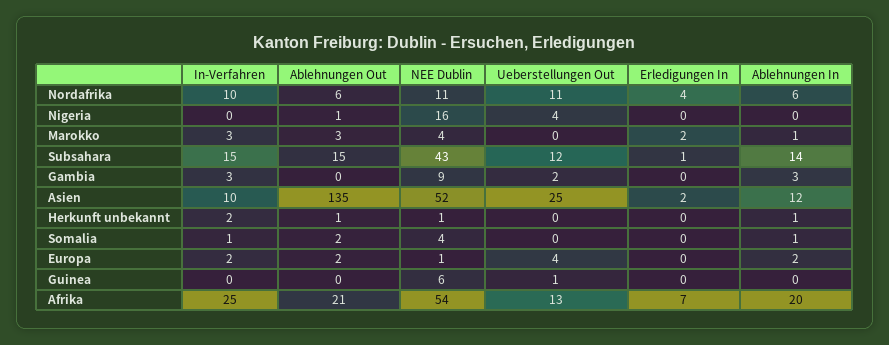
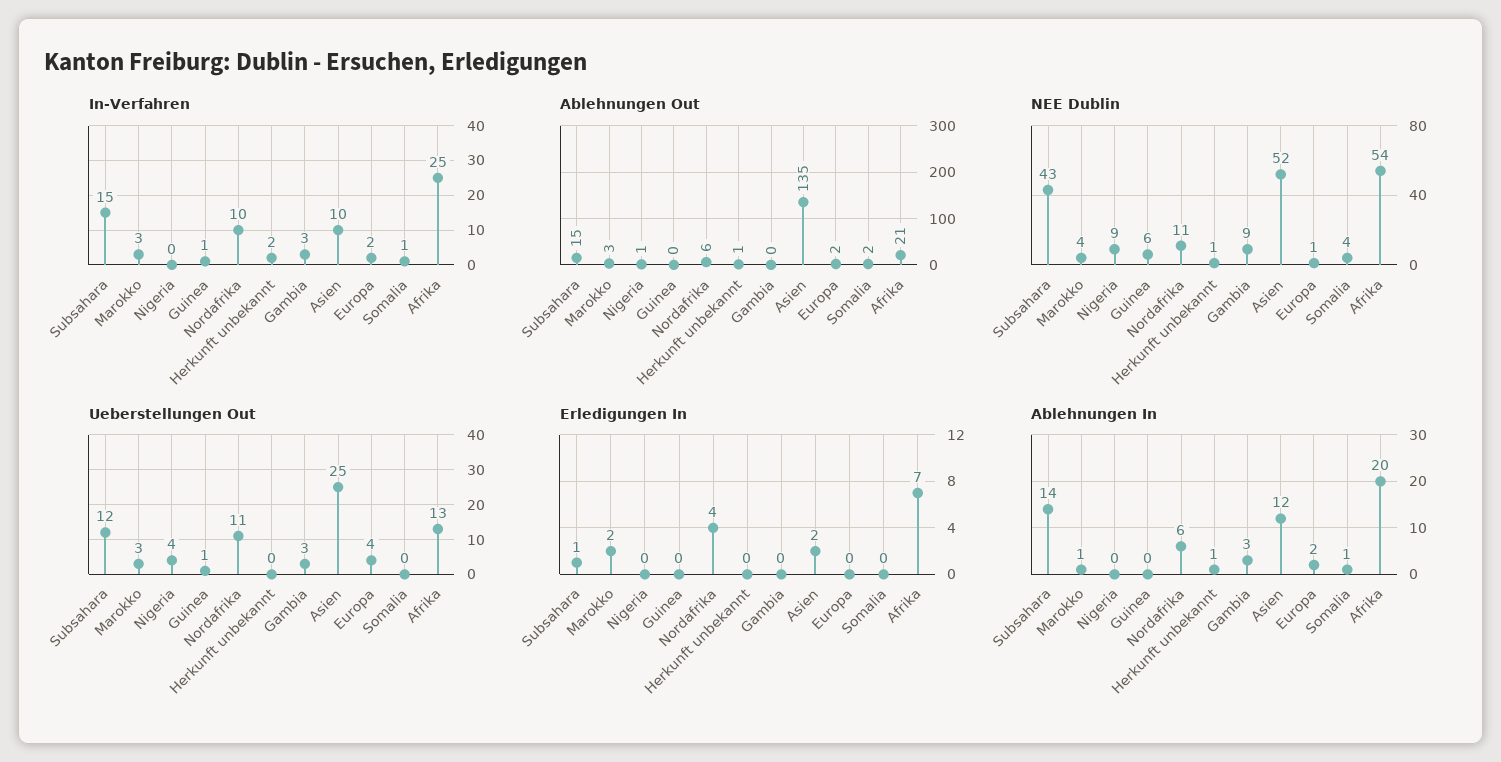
  {
    "In-Verfahren": {
      "Nordafrika": 10,
      "Nigeria": 0,
      "Marokko": 3,
      "Subsahara": 15,
      "Gambia": 3,
      "Asien": 10,
      "Herkunft unbekannt": 2,
      "Somalia": 1,
      "Europa": 2,
-     "Guinea": 0,
+     "Guinea": 1,
      "Afrika": 25
    },
    "Ablehnungen Out": {
      "Nordafrika": 6,
      "Nigeria": 1,
      "Marokko": 3,
      "Subsahara": 15,
      "Gambia": 0,
      "Asien": 135,
      "Herkunft unbekannt": 1,
      "Somalia": 2,
      "Europa": 2,
      "Guinea": 0,
      "Afrika": 21
    },
    "NEE Dublin": {
      "Nordafrika": 11,
-     "Nigeria": 16,
+     "Nigeria": 9,
      "Marokko": 4,
      "Subsahara": 43,
      "Gambia": 9,
      "Asien": 52,
      "Herkunft unbekannt": 1,
      "Somalia": 4,
      "Europa": 1,
      "Guinea": 6,
      "Afrika": 54
    },
    "Ueberstellungen Out": {
      "Nordafrika": 11,
      "Nigeria": 4,
-     "Marokko": 0,
+     "Marokko": 3,
      "Subsahara": 12,
-     "Gambia": 2,
+     "Gambia": 3,
      "Asien": 25,
      "Herkunft unbekannt": 0,
      "Somalia": 0,
      "Europa": 4,
      "Guinea": 1,
      "Afrika": 13
    },
    "Erledigungen In": {
      "Nordafrika": 4,
      "Nigeria": 0,
      "Marokko": 2,
      "Subsahara": 1,
      "Gambia": 0,
      "Asien": 2,
      "Herkunft unbekannt": 0,
      "Somalia": 0,
      "Europa": 0,
      "Guinea": 0,
      "Afrika": 7
    },
    "Ablehnungen In": {
      "Nordafrika": 6,
      "Nigeria": 0,
      "Marokko": 1,
      "Subsahara": 14,
      "Gambia": 3,
      "Asien": 12,
      "Herkunft unbekannt": 1,
      "Somalia": 1,
      "Europa": 2,
      "Guinea": 0,
      "Afrika": 20
    }
  }

